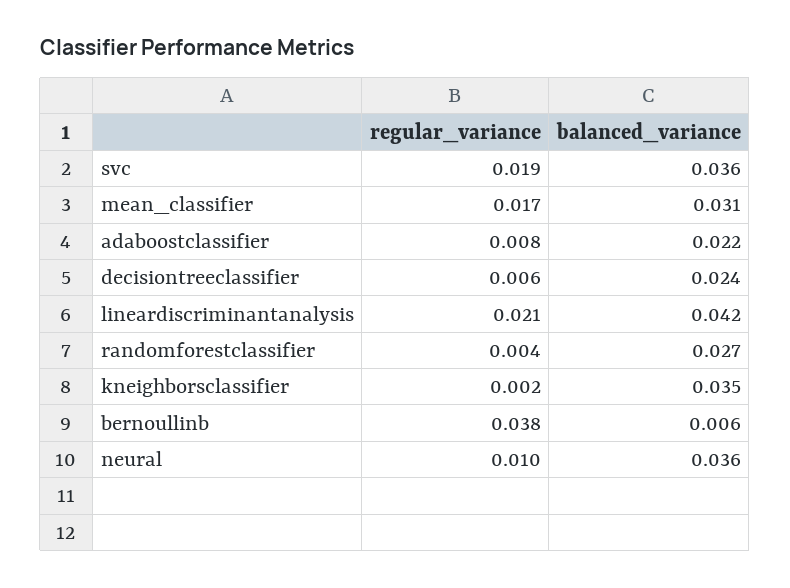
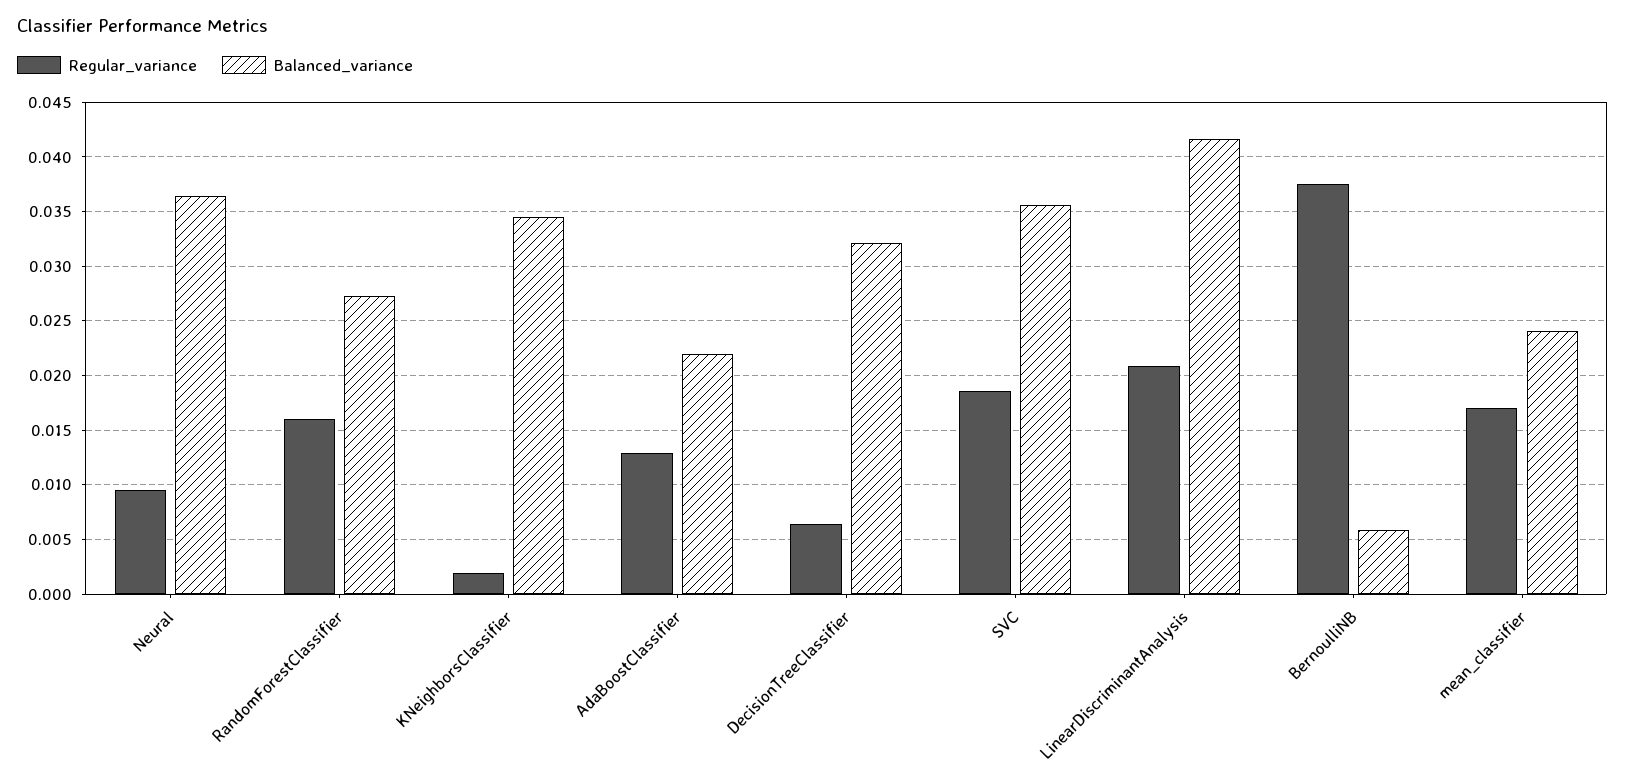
  {
    "regular_variance": {
      "svc": 0.019,
      "mean_classifier": 0.017,
-     "adaboostclassifier": 0.008,
+     "adaboostclassifier": 0.013,
      "decisiontreeclassifier": 0.006,
      "lineardiscriminantanalysis": 0.021,
-     "randomforestclassifier": 0.004,
+     "randomforestclassifier": 0.016,
      "kneighborsclassifier": 0.002,
      "bernoullinb": 0.038,
      "neural": 0.01
    },
    "balanced_variance": {
      "svc": 0.036,
-     "mean_classifier": 0.031,
+     "mean_classifier": 0.024,
      "adaboostclassifier": 0.022,
-     "decisiontreeclassifier": 0.024,
+     "decisiontreeclassifier": 0.032,
      "lineardiscriminantanalysis": 0.042,
      "randomforestclassifier": 0.027,
      "kneighborsclassifier": 0.035,
      "bernoullinb": 0.006,
      "neural": 0.036
    }
  }

